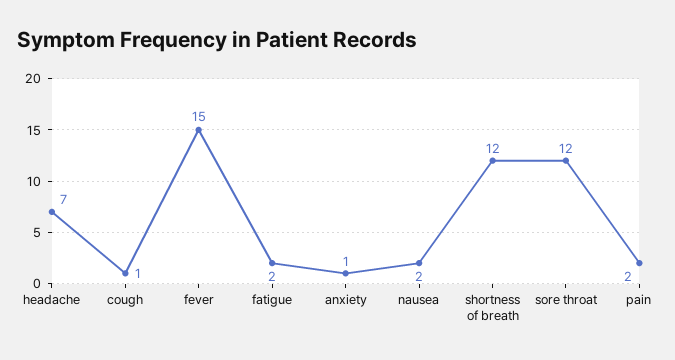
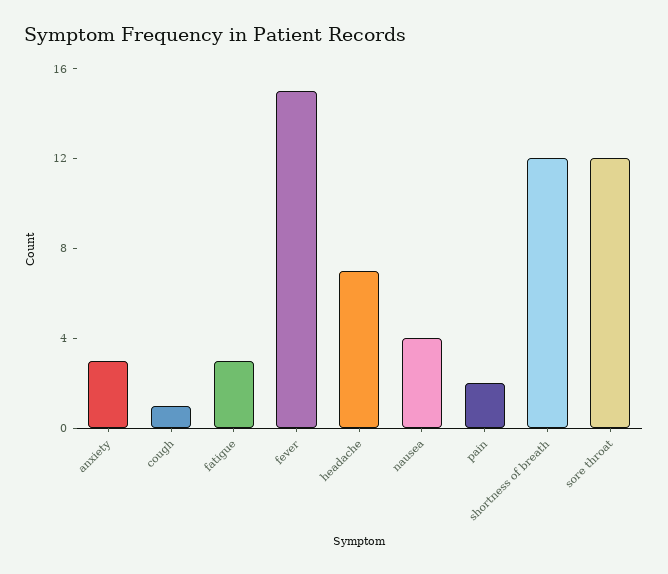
  {
    "headache": 7,
    "cough": 1,
    "fever": 15,
-   "fatigue": 2,
+   "fatigue": 3,
-   "anxiety": 1,
+   "anxiety": 3,
-   "nausea": 2,
+   "nausea": 4,
    "shortness of breath": 12,
    "sore throat": 12,
    "pain": 2
  }

